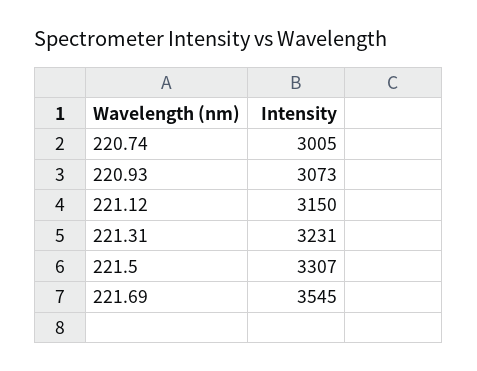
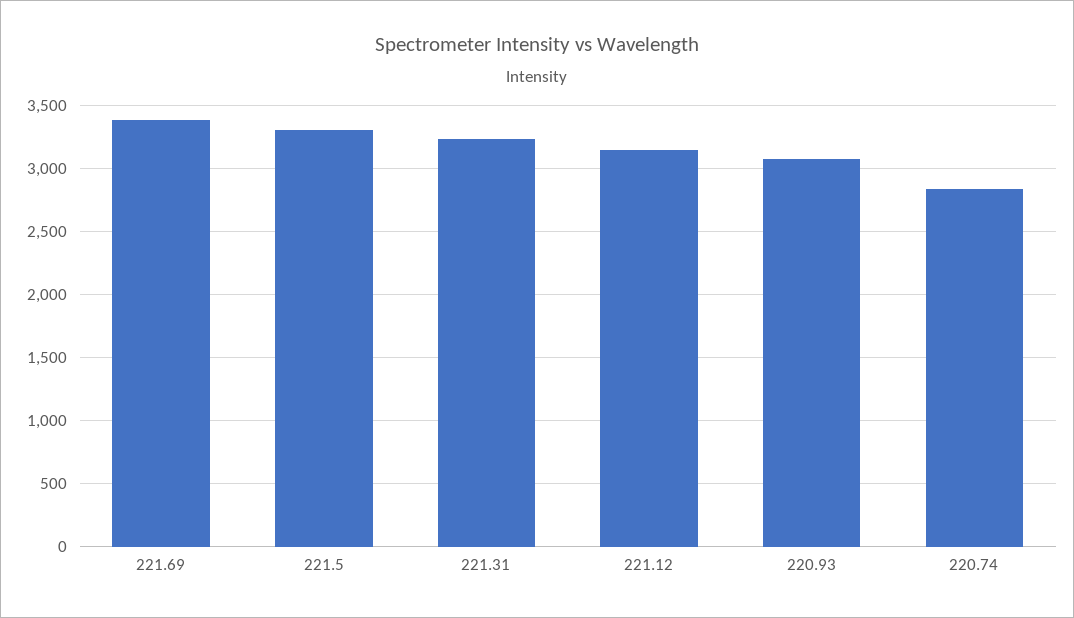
  {
-   "220.74": 3005,
+   "220.74": 2850,
    "220.93": 3073,
    "221.12": 3150,
    "221.31": 3231,
    "221.5": 3307,
-   "221.69": 3545
+   "221.69": 3400
  }

